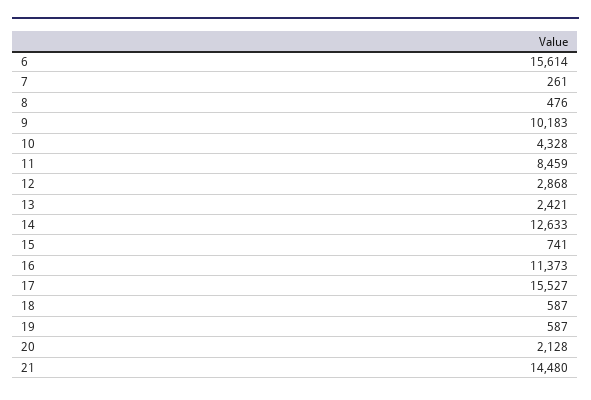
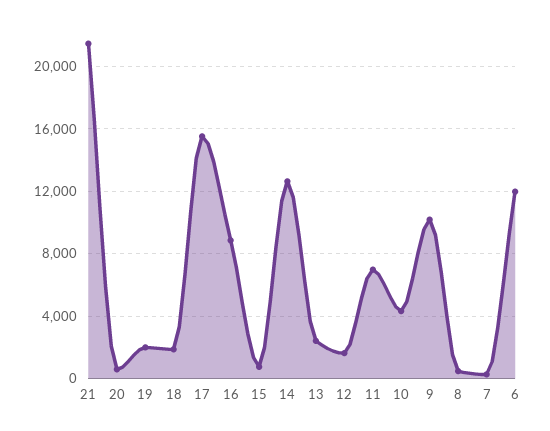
  {
-   "6": 15614,
+   "6": 12000,
    "7": 261,
    "8": 476,
    "9": 10183,
    "10": 4328,
-   "11": 8459,
+   "11": 7000,
-   "12": 2868,
+   "12": 1500,
    "13": 2421,
    "14": 12633,
    "15": 741,
-   "16": 11373,
+   "16": 9000,
    "17": 15527,
-   "18": 587,
+   "18": 2000,
-   "19": 587,
+   "19": 2000,
-   "20": 2128,
+   "20": 500,
-   "21": 14480
+   "21": 21500
  }

